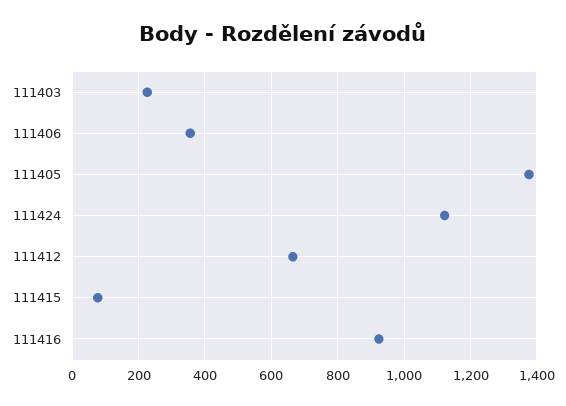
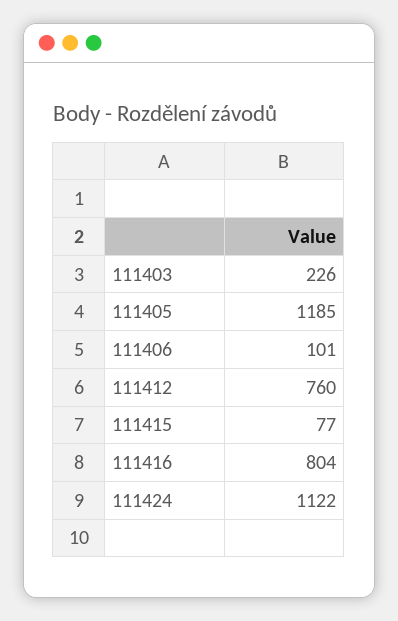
  {
    "111403": 226,
-   "111406": 360,
+   "111406": 101,
-   "111405": 1380,
+   "111405": 1185,
    "111424": 1122,
-   "111412": 660,
+   "111412": 760,
    "111415": 77,
-   "111416": 920
+   "111416": 804
  }

